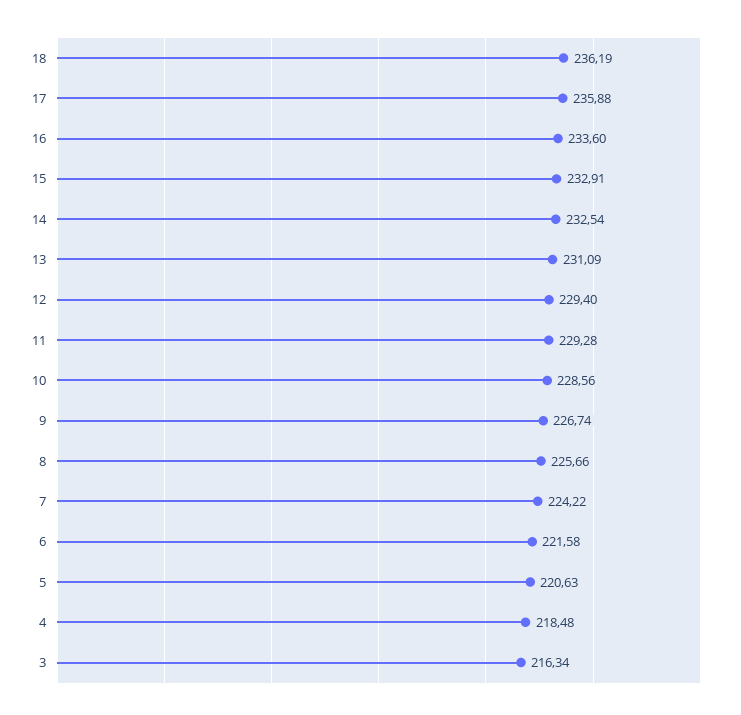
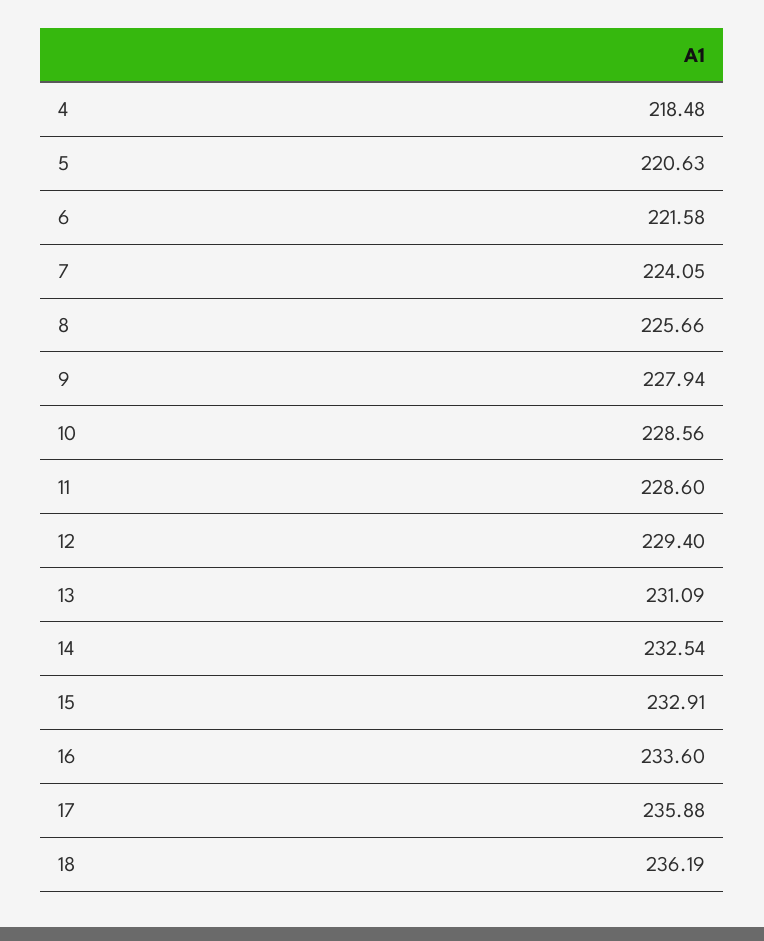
  {
    "18": 236.19,
    "17": 235.88,
    "16": 233.6,
    "15": 232.91,
    "14": 232.54,
    "13": 231.09,
    "12": 229.4,
-   "11": 229.28,
+   "11": 228.6,
    "10": 228.56,
-   "9": 226.74,
+   "9": 227.94,
    "8": 225.66,
-   "7": 224.22,
+   "7": 224.05,
    "6": 221.58,
    "5": 220.63,
-   "4": 218.48,
+   "4": 218.48
-   "3": 216.34
  }

